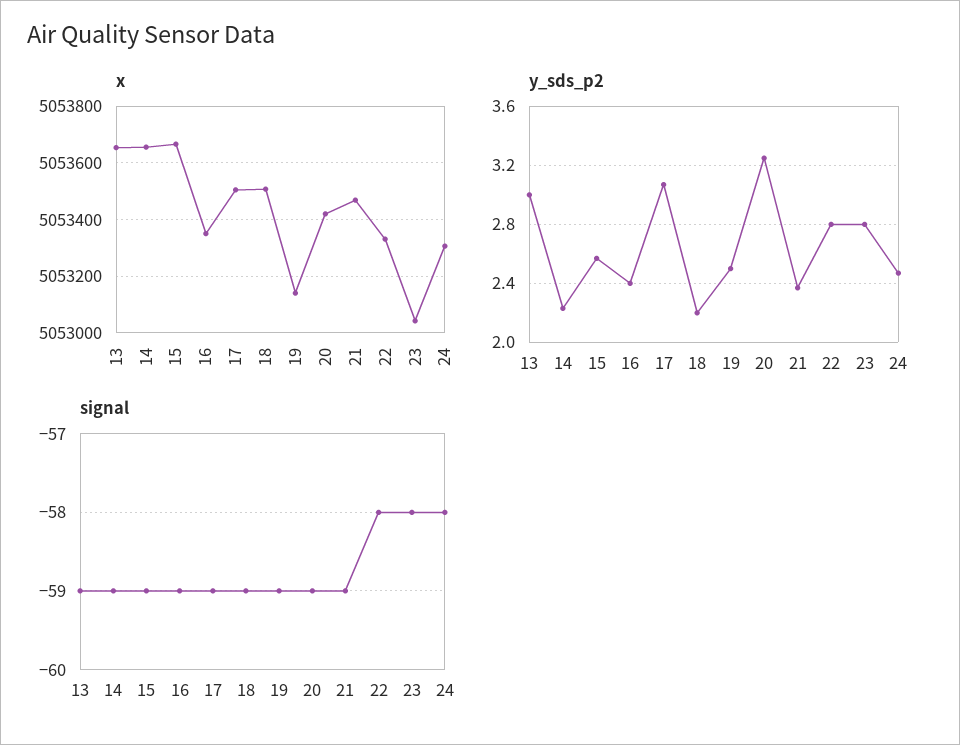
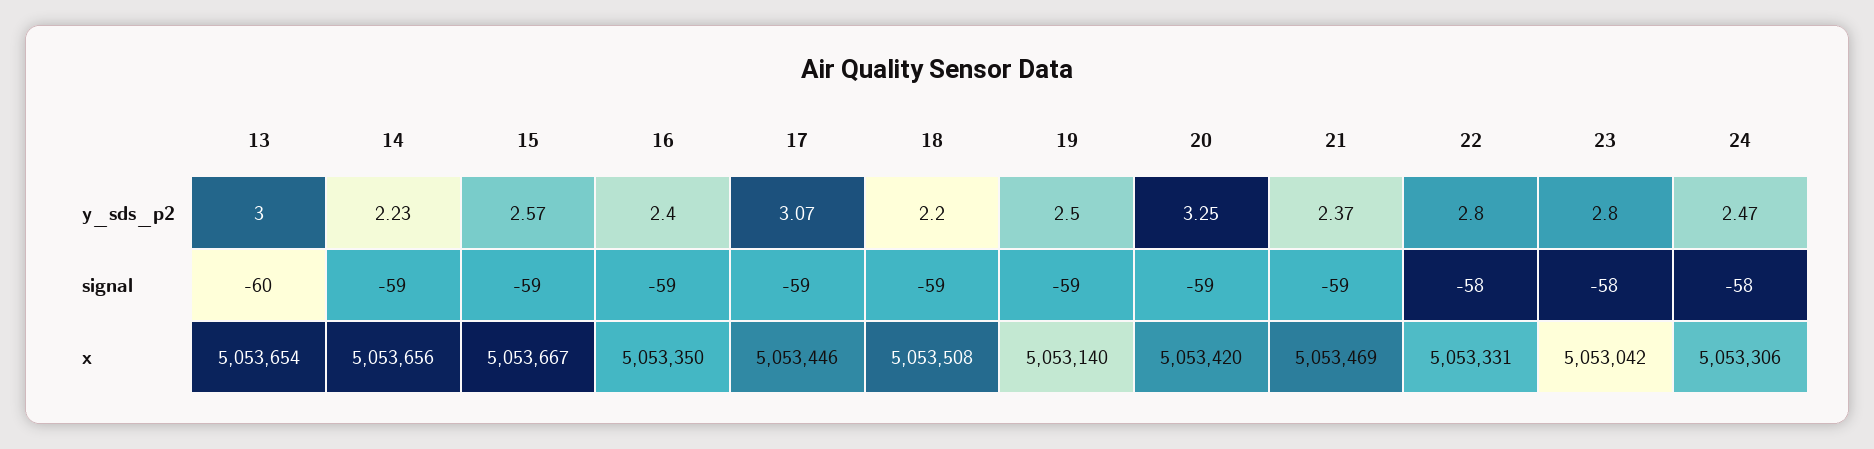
  {
    "x": {
      "13": 5053654,
      "14": 5053656,
      "15": 5053667,
      "16": 5053350,
-     "17": 5053500,
+     "17": 5053446,
      "18": 5053508,
      "19": 5053140,
      "20": 5053420,
      "21": 5053469,
      "22": 5053331,
      "23": 5053042,
      "24": 5053306
    },
    "y_sds_p2": {
      "13": 3,
      "14": 2.23,
      "15": 2.57,
      "16": 2.4,
      "17": 3.07,
      "18": 2.2,
      "19": 2.5,
      "20": 3.25,
      "21": 2.37,
      "22": 2.8,
      "23": 2.8,
      "24": 2.47
    },
    "signal": {
-     "13": -59,
+     "13": -60,
      "14": -59,
      "15": -59,
      "16": -59,
      "17": -59,
      "18": -59,
      "19": -59,
      "20": -59,
      "21": -59,
      "22": -58,
      "23": -58,
      "24": -58
    }
  }

